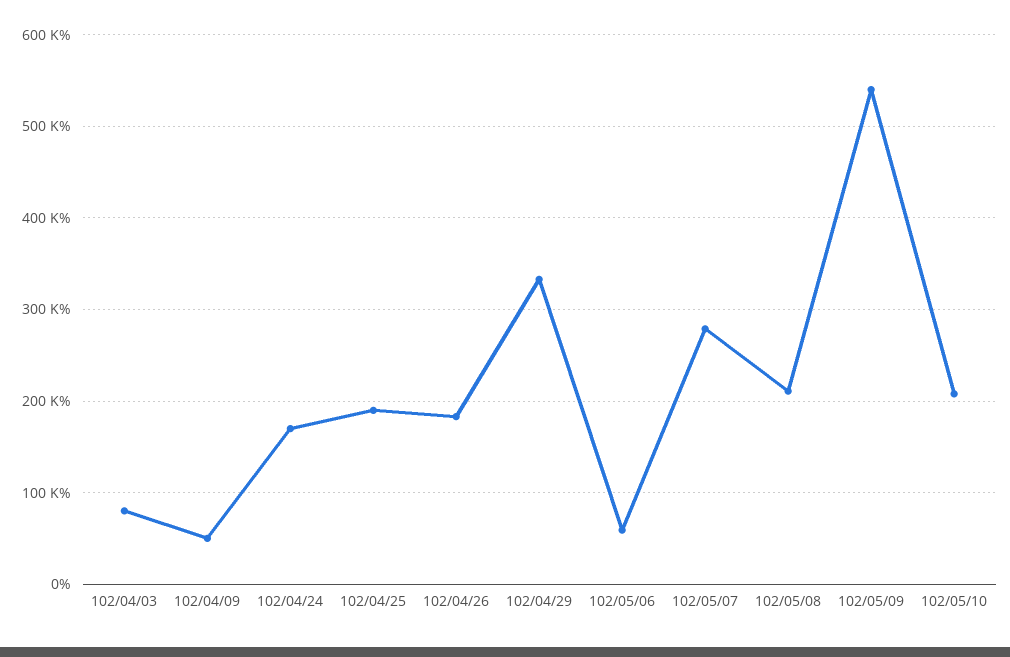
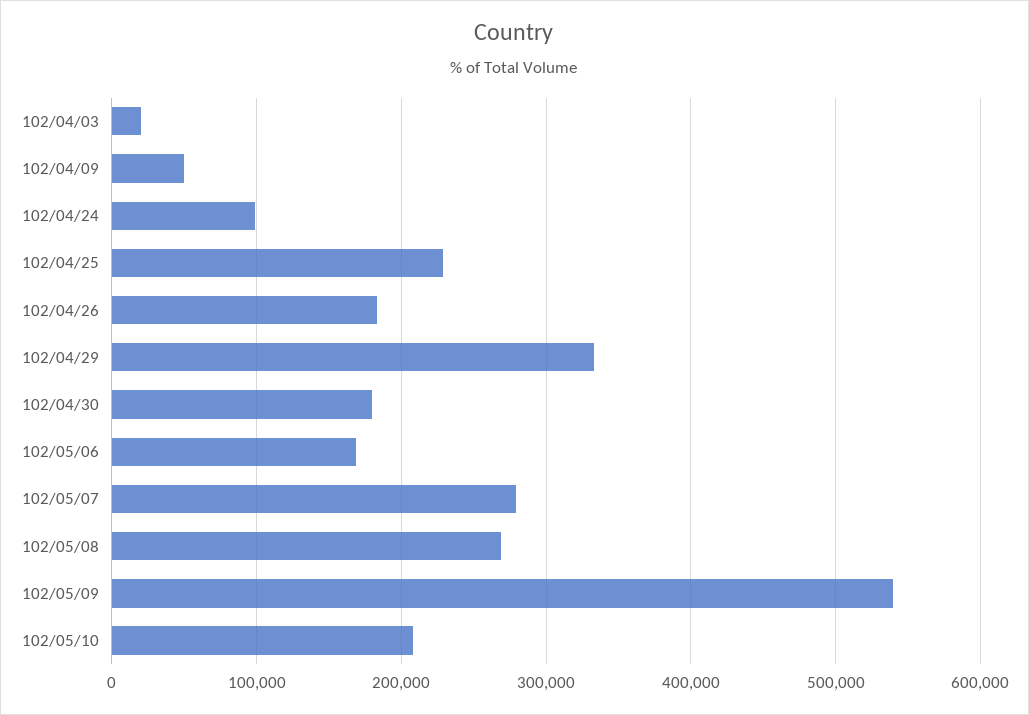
  {
-   "102/04/03": 80000,
+   "102/04/03": 20000,
    "102/04/09": 50000,
-   "102/04/24": 170000,
+   "102/04/24": 100000,
-   "102/04/25": 190000,
+   "102/04/25": 230000,
    "102/04/26": 180000,
    "102/04/29": 330000,
-   "102/05/06": 60000,
+   "102/05/06": 170000,
    "102/05/07": 280000,
-   "102/05/08": 210000,
+   "102/05/08": 270000,
    "102/05/09": 540000,
-   "102/05/10": 210000
+   "102/05/10": 210000,
+   "102/04/30": 180000
  }

